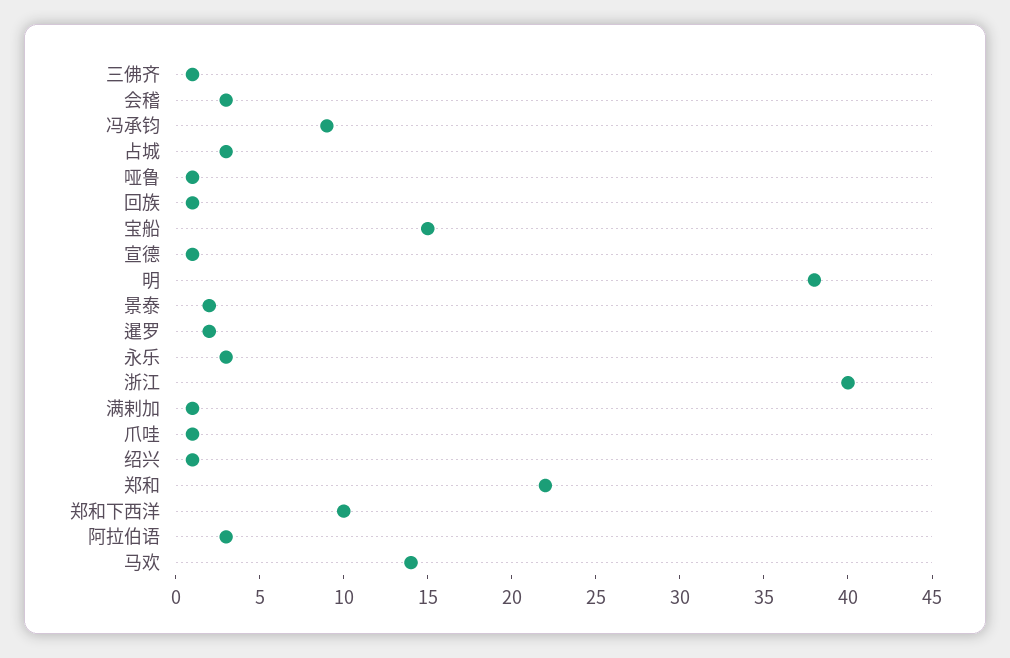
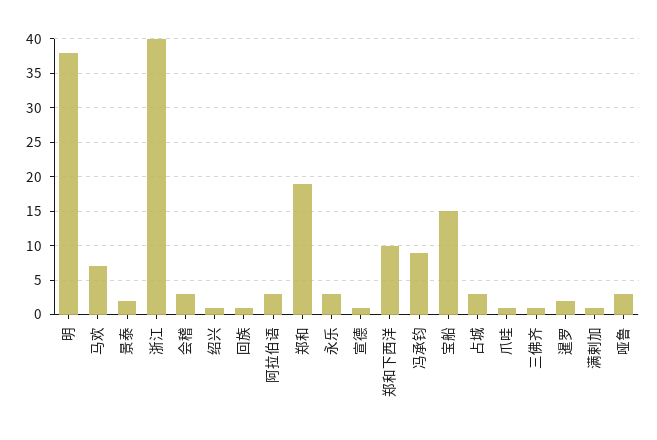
  {
    "三佛齐": 1,
    "会稽": 3,
    "冯承钧": 9,
    "占城": 3,
-   "哑鲁": 1,
+   "哑鲁": 3,
    "回族": 1,
    "宝船": 15,
    "宣德": 1,
    "明": 38,
    "景泰": 2,
    "暹罗": 2,
    "永乐": 3,
    "浙江": 40,
    "满剌加": 1,
    "爪哇": 1,
    "绍兴": 1,
-   "郑和": 22,
+   "郑和": 19,
    "郑和下西洋": 10,
    "阿拉伯语": 3,
-   "马欢": 14
+   "马欢": 7
  }

